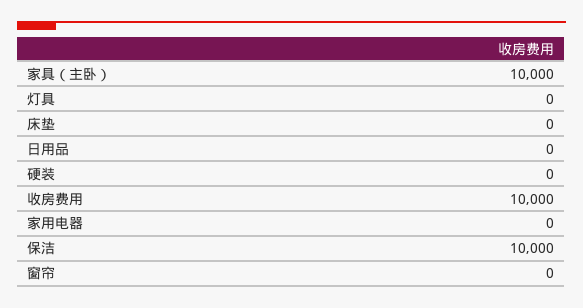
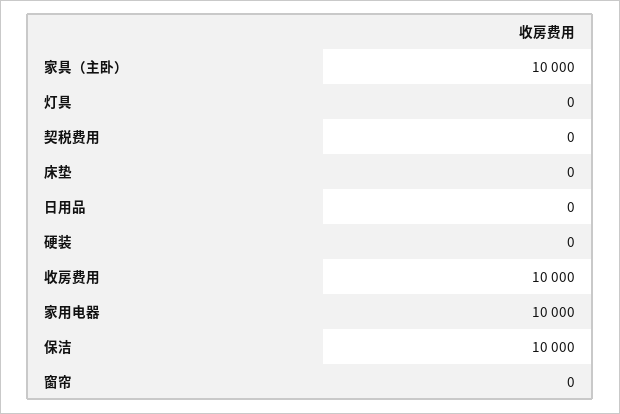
  {
    "家具（主卧）": 10000,
    "灯具": 0,
    "床垫": 0,
    "日用品": 0,
    "硬装": 0,
    "收房费用": 10000,
-   "家用电器": 0,
+   "家用电器": 10000,
    "保洁": 10000,
-   "窗帘": 0
+   "窗帘": 0,
+   "契税费用": 0
  }

